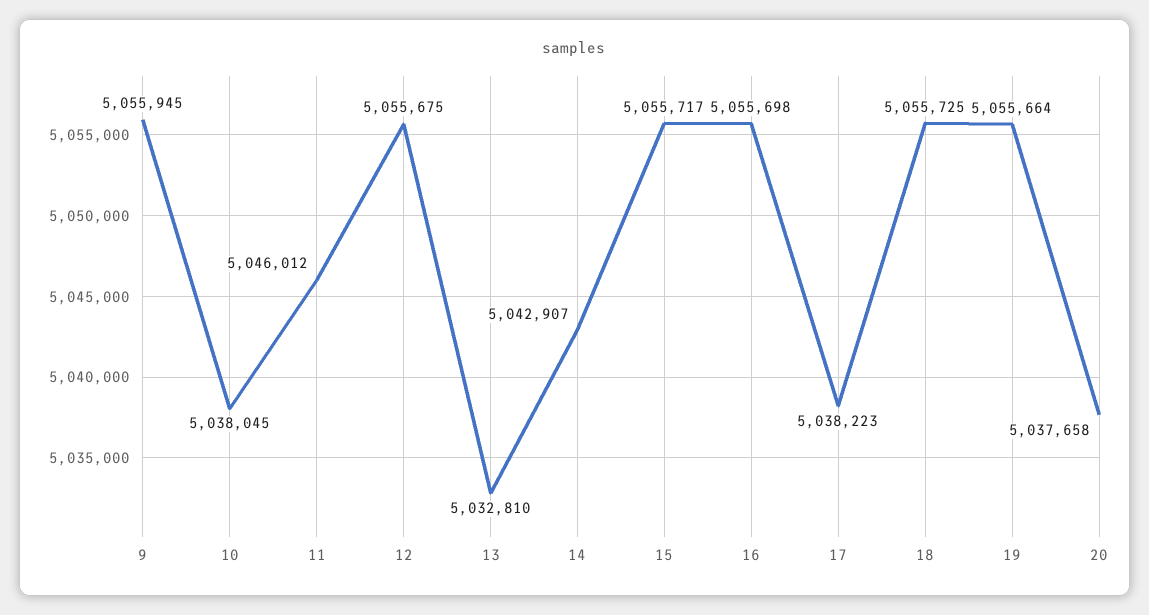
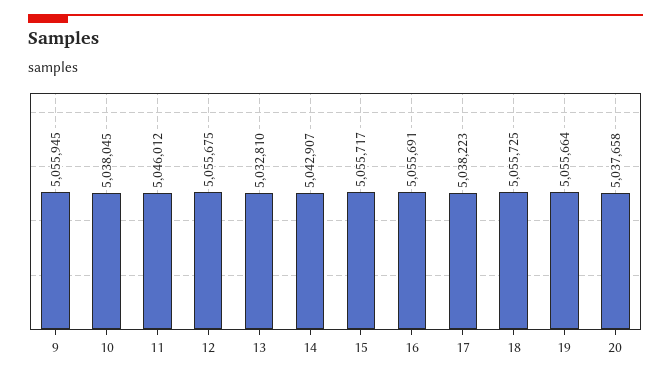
  {
    "9": 5055945,
    "10": 5038045,
    "11": 5046012,
    "12": 5055675,
    "13": 5032810,
    "14": 5042907,
    "15": 5055717,
-   "16": 5055698,
+   "16": 5055691,
    "17": 5038223,
    "18": 5055725,
    "19": 5055664,
    "20": 5037658
  }

